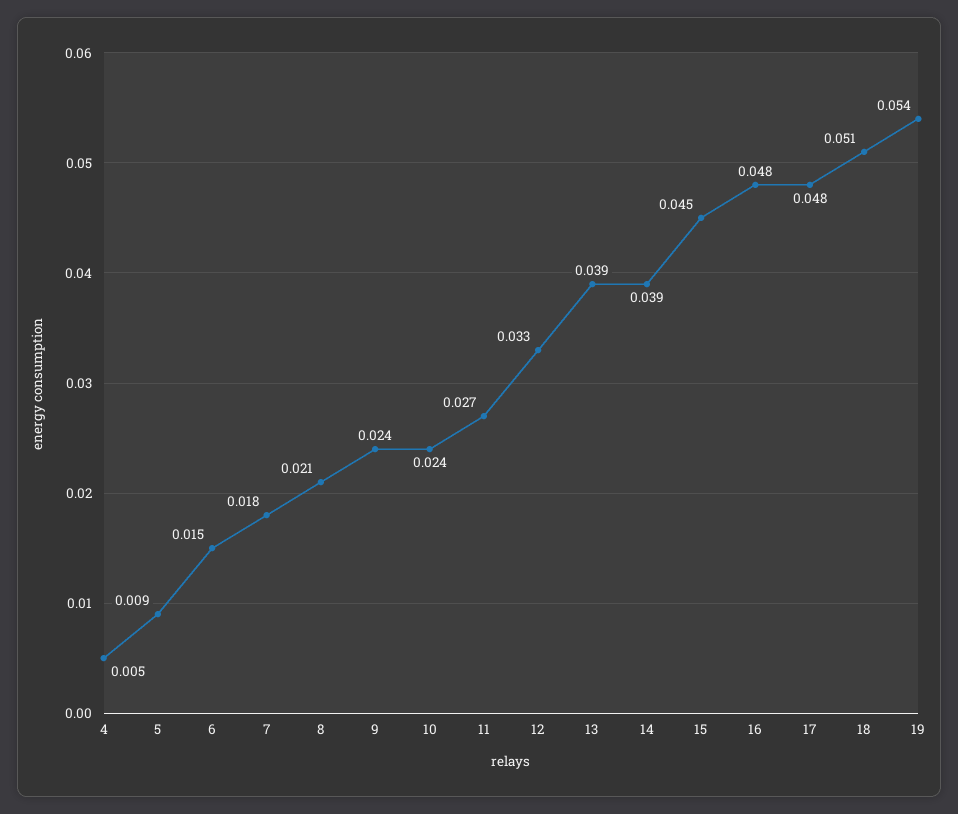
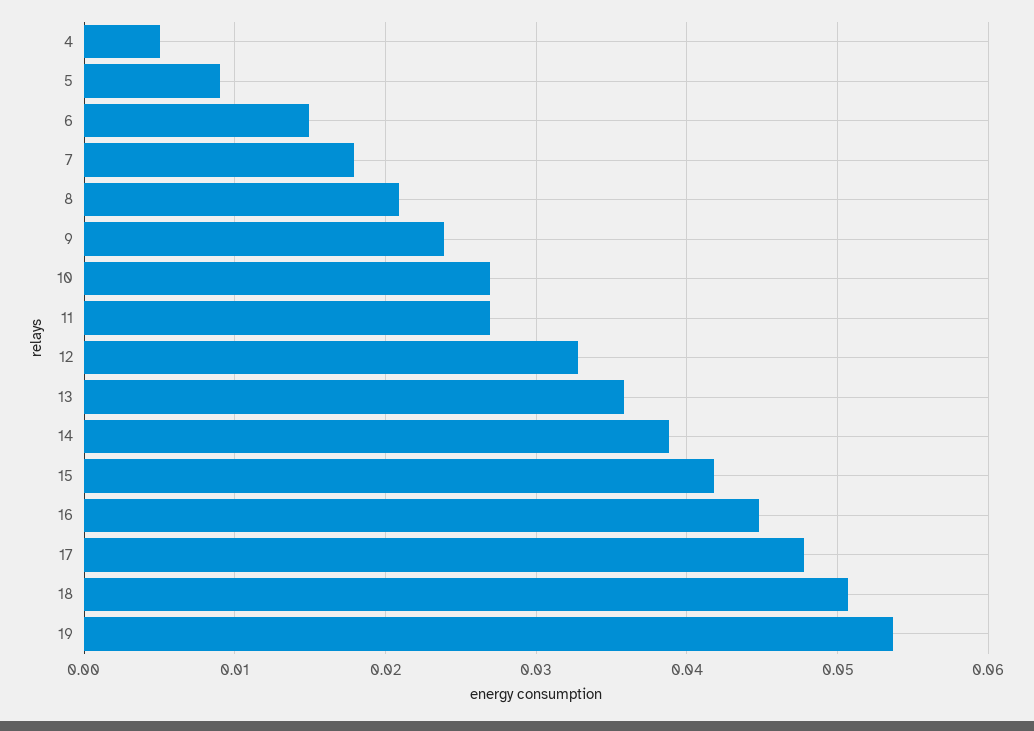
  {
    "4": 0.005,
    "5": 0.009,
    "6": 0.015,
    "7": 0.018,
    "8": 0.021,
    "9": 0.024,
-   "10": 0.024,
+   "10": 0.027,
    "11": 0.027,
    "12": 0.033,
-   "13": 0.039,
+   "13": 0.036,
    "14": 0.039,
-   "15": 0.045,
+   "15": 0.042,
-   "16": 0.048,
+   "16": 0.045,
    "17": 0.048,
    "18": 0.051,
    "19": 0.054
  }

